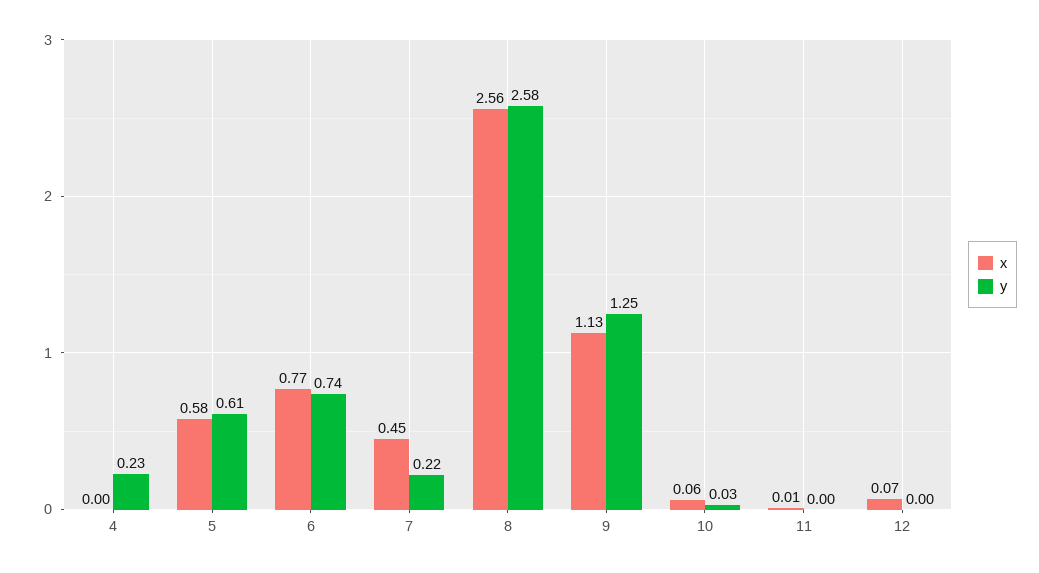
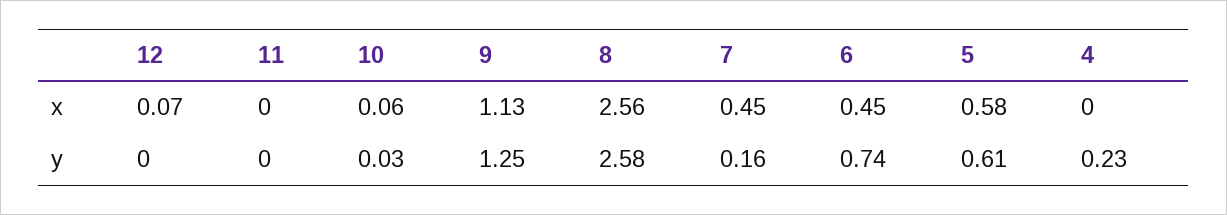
  {
    "x": {
      "4": 0,
      "5": 0.58,
-     "6": 0.77,
+     "6": 0.45,
      "7": 0.45,
      "8": 2.56,
      "9": 1.13,
      "10": 0.06,
-     "11": 0.01,
+     "11": 0,
      "12": 0.07
    },
    "y": {
      "4": 0.23,
      "5": 0.61,
      "6": 0.74,
-     "7": 0.22,
+     "7": 0.16,
      "8": 2.58,
      "9": 1.25,
      "10": 0.03,
      "11": 0,
      "12": 0
    }
  }

